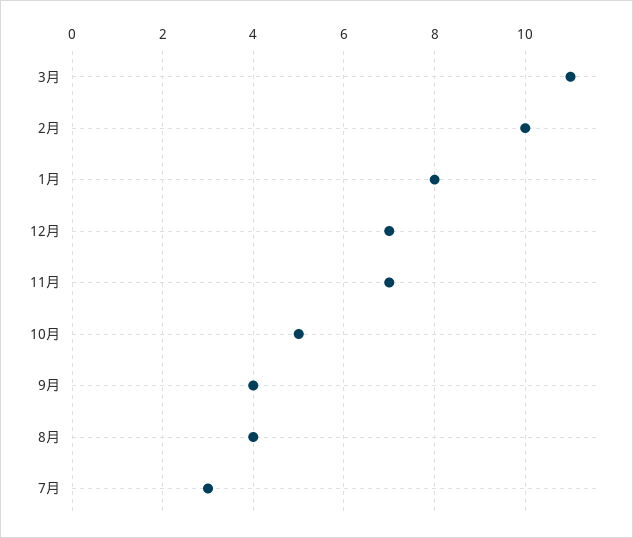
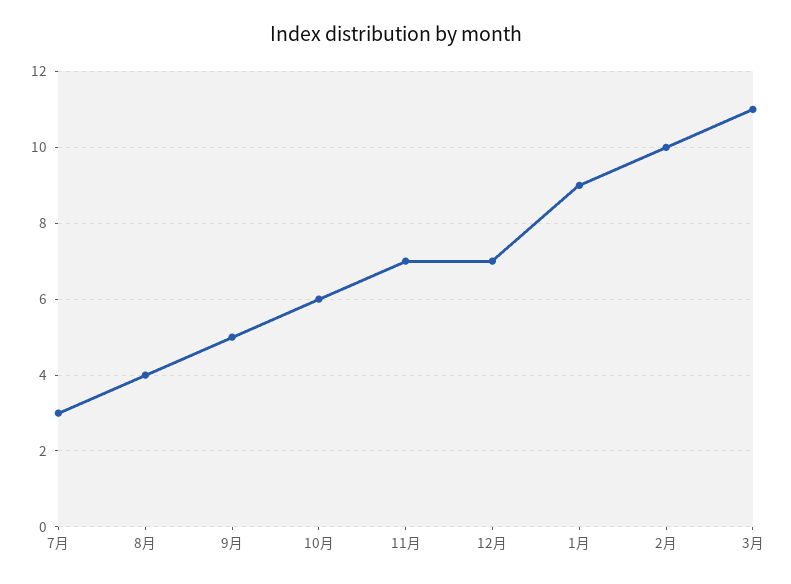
  {
    "3月": 11,
    "2月": 10,
-   "1月": 8,
+   "1月": 9,
    "12月": 7,
    "11月": 7,
-   "10月": 5,
+   "10月": 6,
-   "9月": 4,
+   "9月": 5,
    "8月": 4,
    "7月": 3
  }

